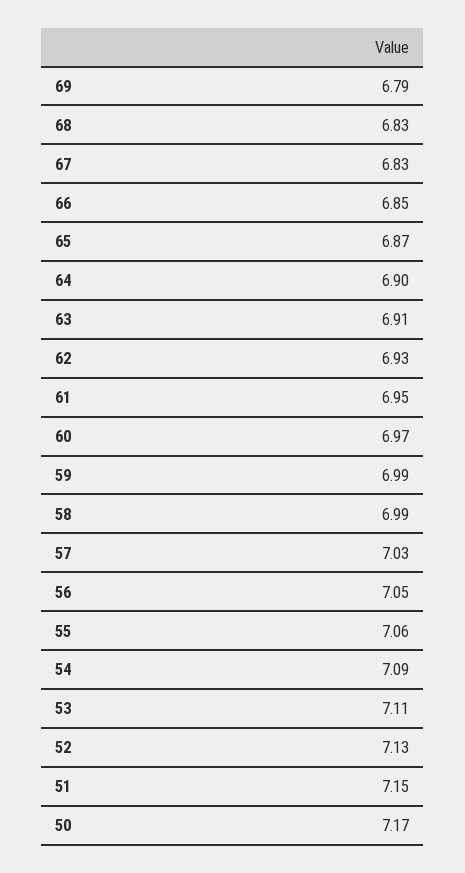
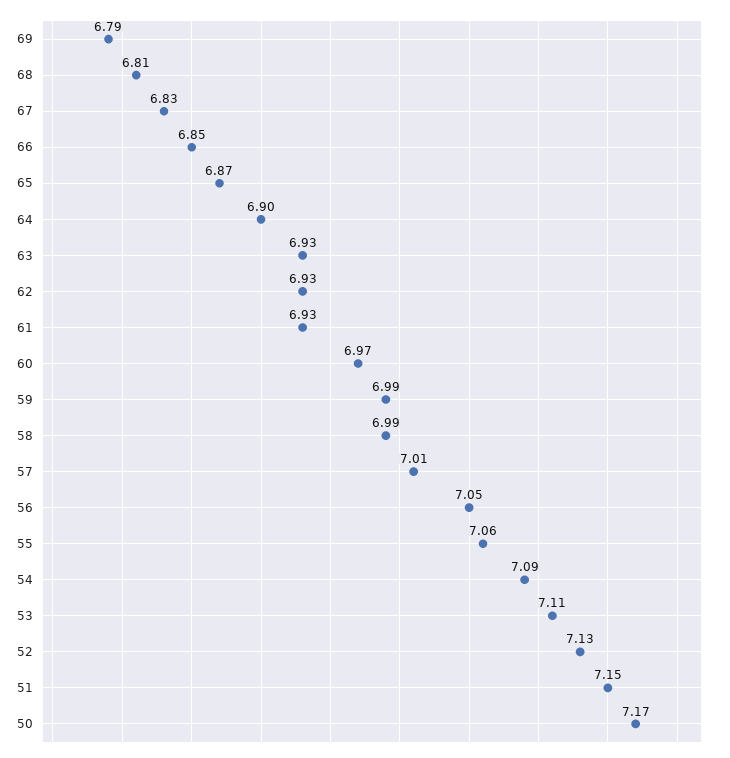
  {
    "69": 6.79,
-   "68": 6.83,
+   "68": 6.81,
    "67": 6.83,
    "66": 6.85,
    "65": 6.87,
    "64": 6.9,
-   "63": 6.91,
+   "63": 6.93,
    "62": 6.93,
-   "61": 6.95,
+   "61": 6.93,
    "60": 6.97,
    "59": 6.99,
    "58": 6.99,
-   "57": 7.03,
+   "57": 7.01,
    "56": 7.05,
    "55": 7.06,
    "54": 7.09,
    "53": 7.11,
    "52": 7.13,
    "51": 7.15,
    "50": 7.17
  }

